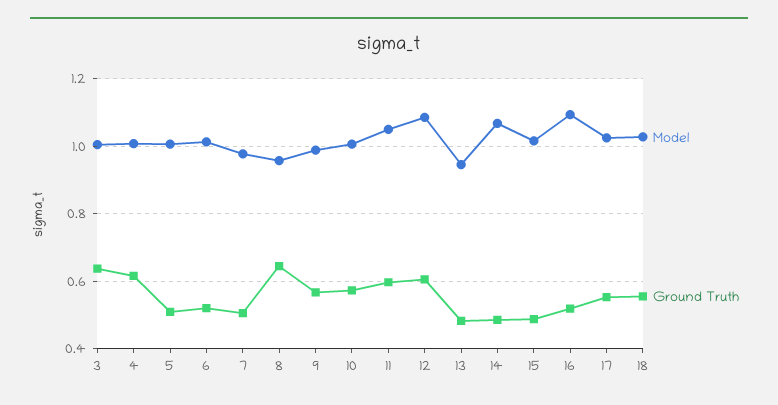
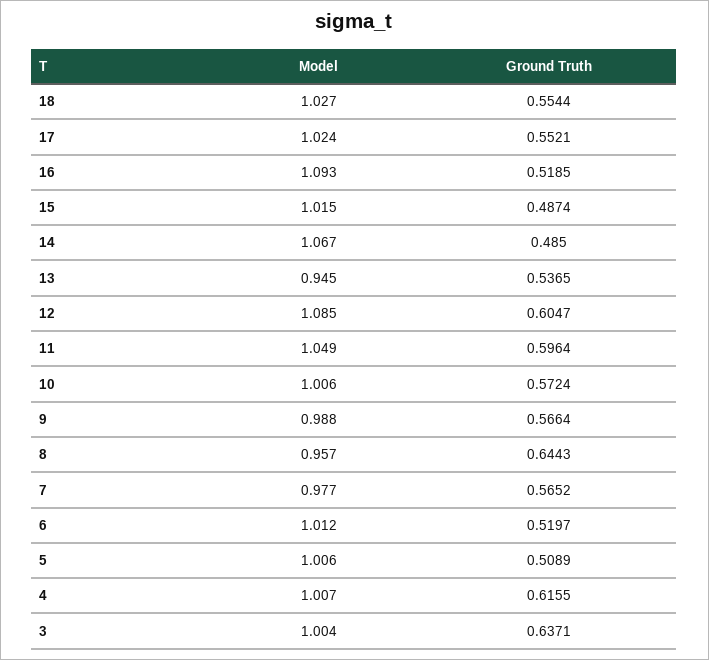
  {
    "Model": {
      "3": 1.004,
      "4": 1.007,
      "5": 1.006,
      "6": 1.012,
      "7": 0.977,
      "8": 0.957,
      "9": 0.988,
      "10": 1.006,
      "11": 1.049,
      "12": 1.085,
      "13": 0.945,
      "14": 1.067,
      "15": 1.015,
      "16": 1.093,
      "17": 1.024,
      "18": 1.027
    },
    "Ground Truth": {
      "3": 0.6371,
      "4": 0.6155,
      "5": 0.5089,
      "6": 0.5197,
-     "7": 0.5,
+     "7": 0.5652,
      "8": 0.6443,
      "9": 0.5664,
      "10": 0.5724,
      "11": 0.5964,
      "12": 0.6047,
-     "13": 0.48,
+     "13": 0.5365,
      "14": 0.485,
      "15": 0.4874,
      "16": 0.5185,
      "17": 0.5521,
      "18": 0.5544
    }
  }

